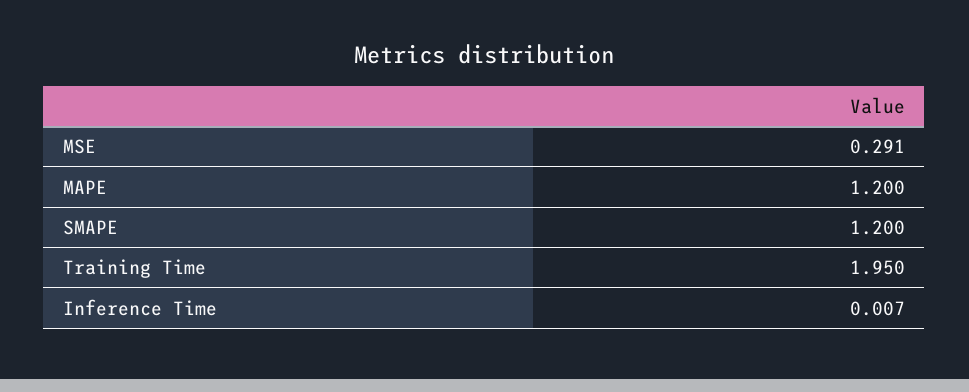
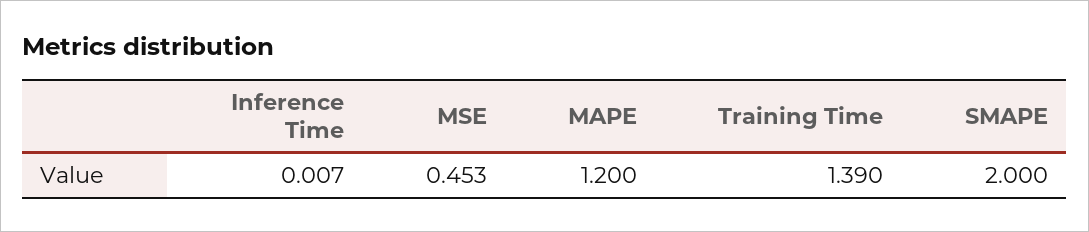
  {
-   "MSE": 0.291,
+   "MSE": 0.453,
    "MAPE": 1.2,
-   "SMAPE": 1.2,
+   "SMAPE": 2,
-   "Training Time": 1.95,
+   "Training Time": 1.39,
    "Inference Time": 0.007
  }

